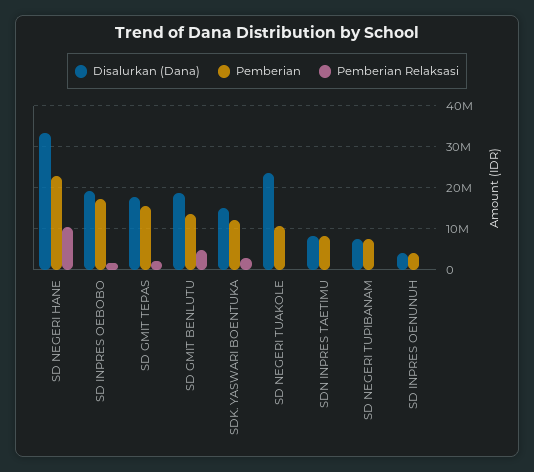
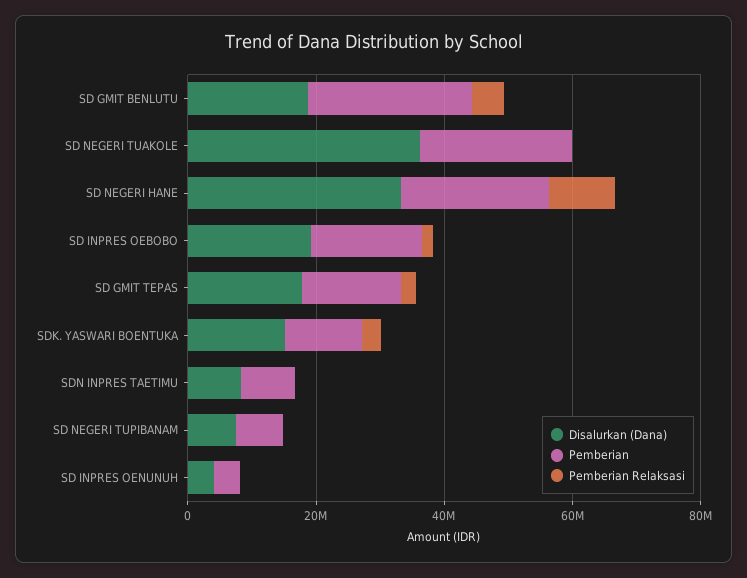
  {
    "Disalurkan (Dana)": {
      "SD NEGERI HANE": 34000000,
      "SD INPRES OEBOBO": 20000000,
      "SD GMIT TEPAS": 18000000,
      "SD GMIT BENLUTU": 18000000,
      "SDK. YASWARI BOENTUKA": 16000000,
-     "SD NEGERI TUAKOLE": 24000000,
+     "SD NEGERI TUAKOLE": 35000000,
      "SDN INPRES TAETIMU": 8000000,
      "SD NEGERI TUPIBANAM": 8000000,
      "SD INPRES OENUNUH": 4000000
    },
    "Pemberian": {
      "SD NEGERI HANE": 22000000,
      "SD INPRES OEBOBO": 18000000,
      "SD GMIT TEPAS": 16000000,
-     "SD GMIT BENLUTU": 14000000,
+     "SD GMIT BENLUTU": 25000000,
      "SDK. YASWARI BOENTUKA": 12000000,
-     "SD NEGERI TUAKOLE": 10000000,
+     "SD NEGERI TUAKOLE": 25000000,
      "SDN INPRES TAETIMU": 8000000,
      "SD NEGERI TUPIBANAM": 8000000,
      "SD INPRES OENUNUH": 4000000
    },
    "Pemberian Relaksasi": {
      "SD NEGERI HANE": 10000000,
      "SD INPRES OEBOBO": 2000000,
      "SD GMIT TEPAS": 2000000,
      "SD GMIT BENLUTU": 4000000,
      "SDK. YASWARI BOENTUKA": 2000000,
      "SD NEGERI TUAKOLE": 0,
      "SDN INPRES TAETIMU": 0,
      "SD NEGERI TUPIBANAM": 0,
      "SD INPRES OENUNUH": 0
    }
  }

